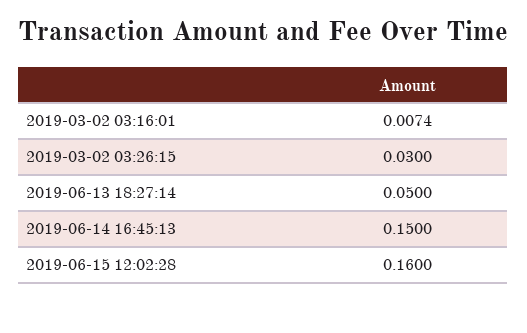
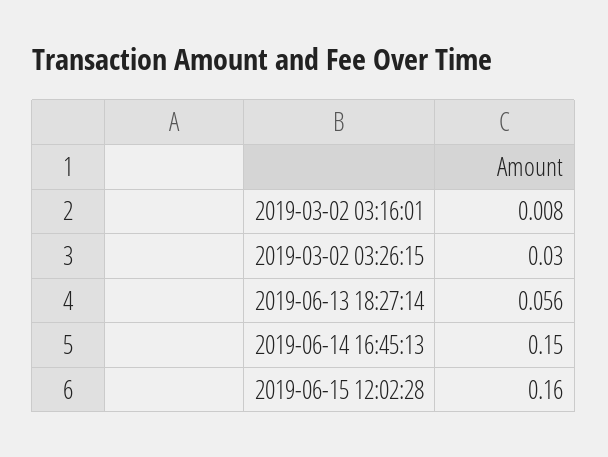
  {
-   "2019-03-02 03:16:01": 0.0074,
+   "2019-03-02 03:16:01": 0.008,
    "2019-03-02 03:26:15": 0.03,
-   "2019-06-13 18:27:14": 0.05,
+   "2019-06-13 18:27:14": 0.056,
    "2019-06-14 16:45:13": 0.15,
    "2019-06-15 12:02:28": 0.16
  }

